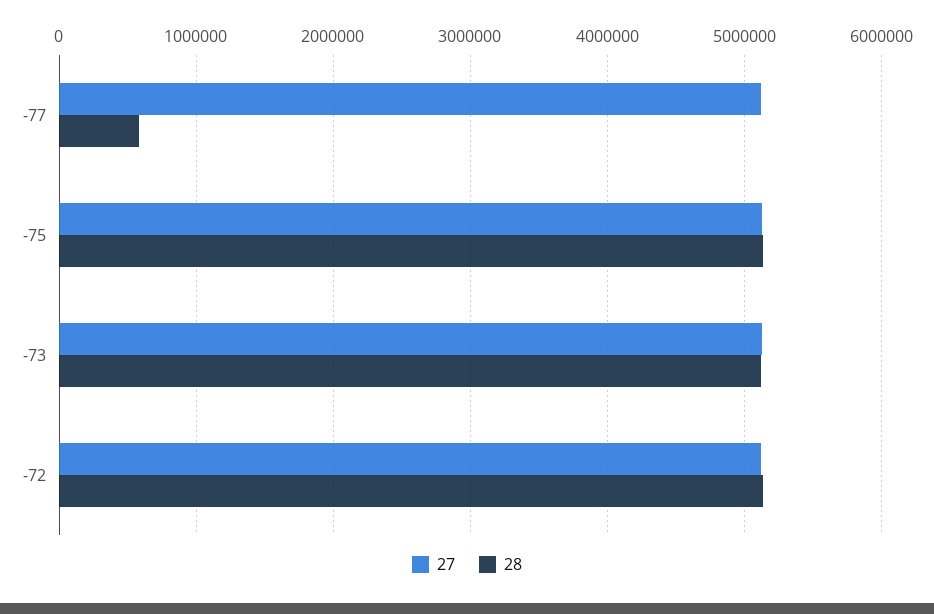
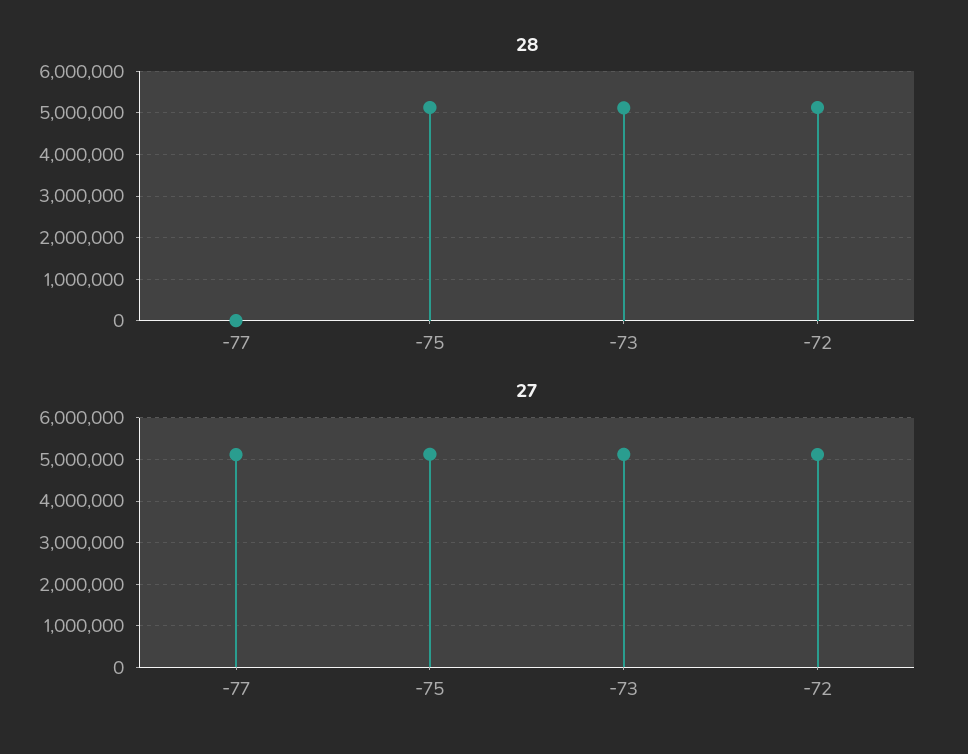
  {
    "27": {
      "-77": 5100000,
      "-75": 5100000,
      "-73": 5100000,
      "-72": 5100000
    },
    "28": {
-     "-77": 600000,
+     "-77": 0,
      "-75": 5100000,
      "-73": 5100000,
      "-72": 5100000
    }
  }

